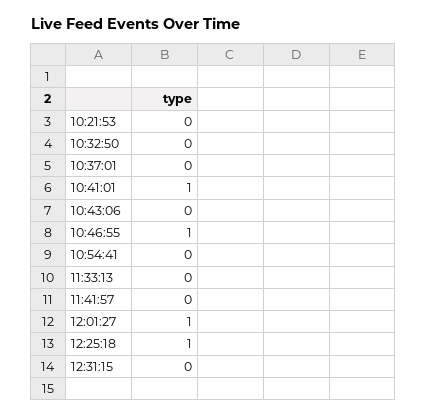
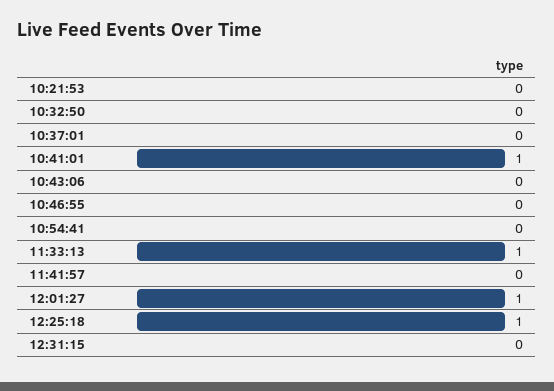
  {
    "10:21:53": 0,
    "10:32:50": 0,
    "10:37:01": 0,
    "10:41:01": 1,
    "10:43:06": 0,
-   "10:46:55": 1,
+   "10:46:55": 0,
    "10:54:41": 0,
-   "11:33:13": 0,
+   "11:33:13": 1,
    "11:41:57": 0,
    "12:01:27": 1,
    "12:25:18": 1,
    "12:31:15": 0
  }

